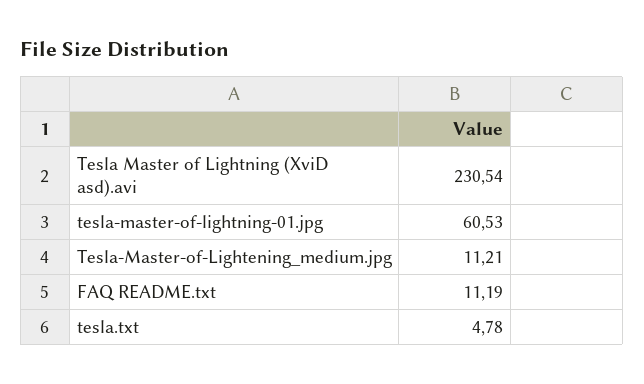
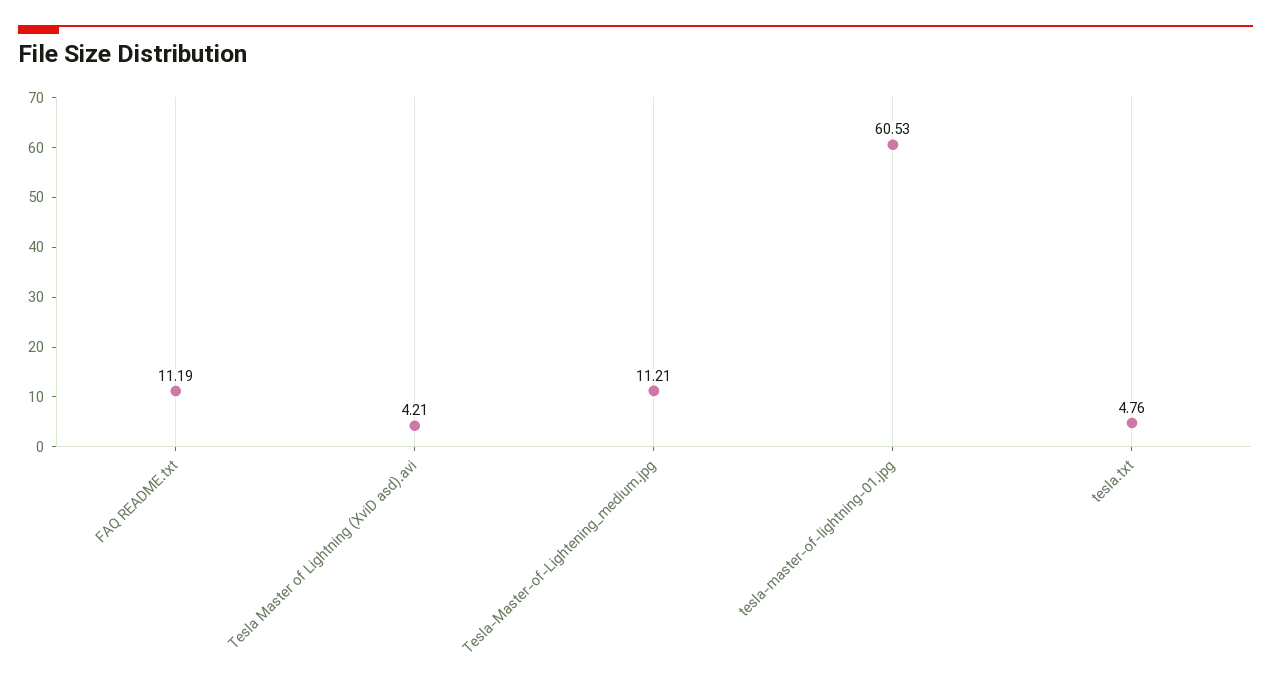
  {
-   "Tesla Master of Lightning (XviD asd).avi": 230.54,
+   "Tesla Master of Lightning (XviD asd).avi": 4.21,
    "tesla-master-of-lightning-01.jpg": 60.53,
    "Tesla-Master-of-Lightening_medium.jpg": 11.21,
    "FAQ README.txt": 11.19,
-   "tesla.txt": 4.78
+   "tesla.txt": 4.76
  }

